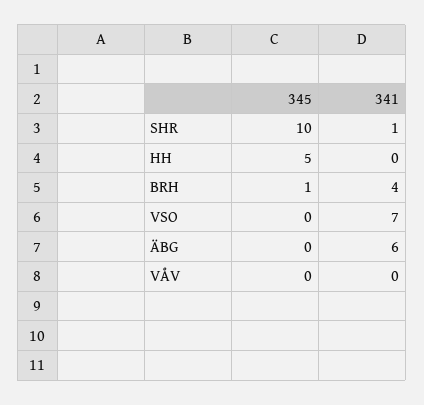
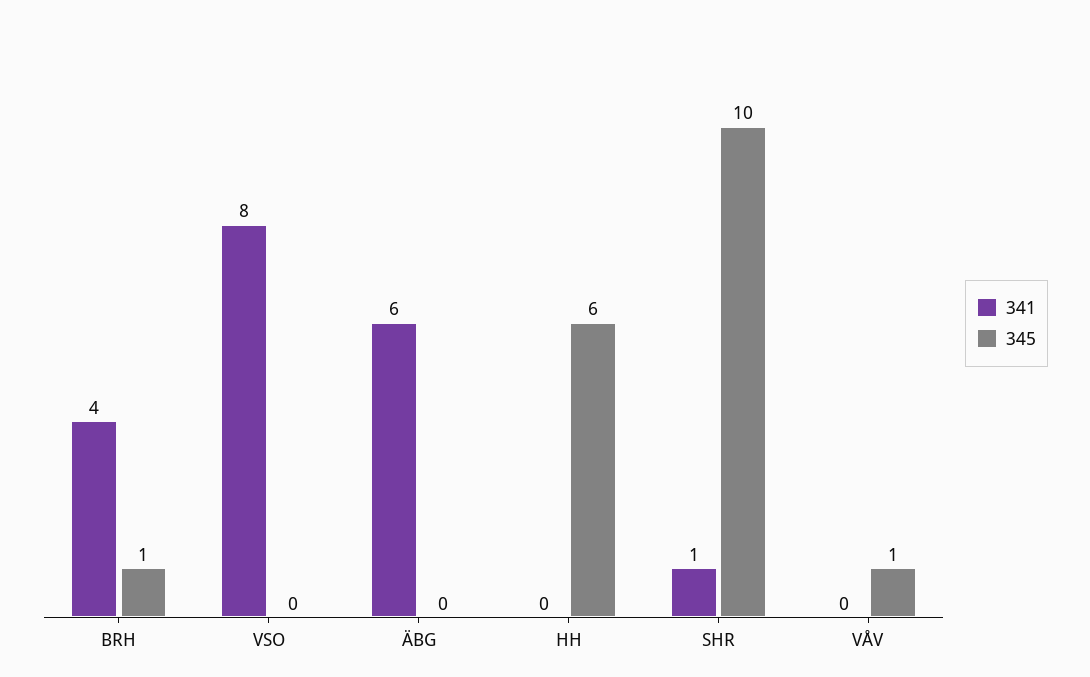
  {
    "345": {
      "SHR": 10,
-     "HH": 5,
+     "HH": 6,
      "BRH": 1,
      "VSO": 0,
      "ÄBG": 0,
-     "VÅV": 0
+     "VÅV": 1
    },
    "341": {
      "SHR": 1,
      "HH": 0,
      "BRH": 4,
-     "VSO": 7,
+     "VSO": 8,
      "ÄBG": 6,
      "VÅV": 0
    }
  }

